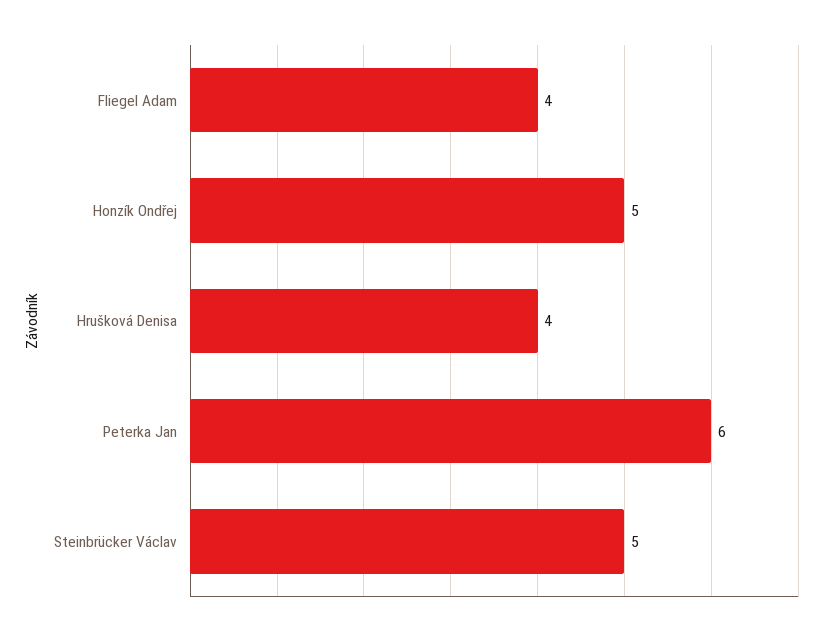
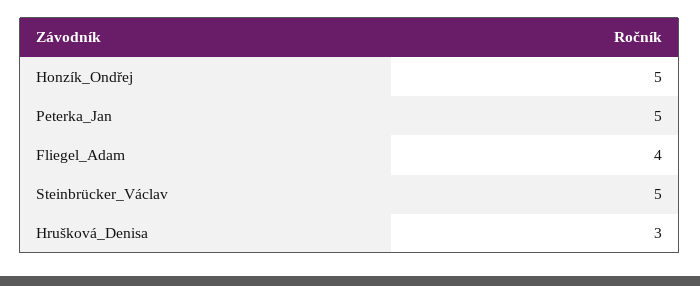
  {
    "Fliegel Adam": 4,
    "Honzík Ondřej": 5,
-   "Hrušková Denisa": 4,
+   "Hrušková Denisa": 3,
-   "Peterka Jan": 6,
+   "Peterka Jan": 5,
    "Steinbrücker Václav": 5
  }

